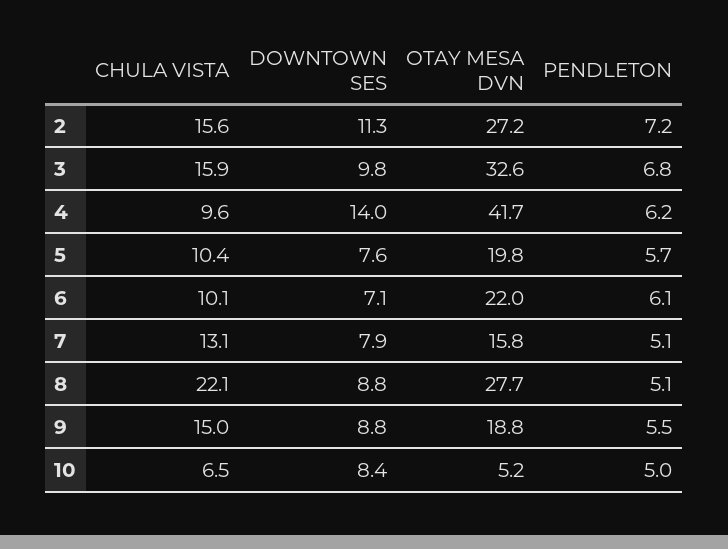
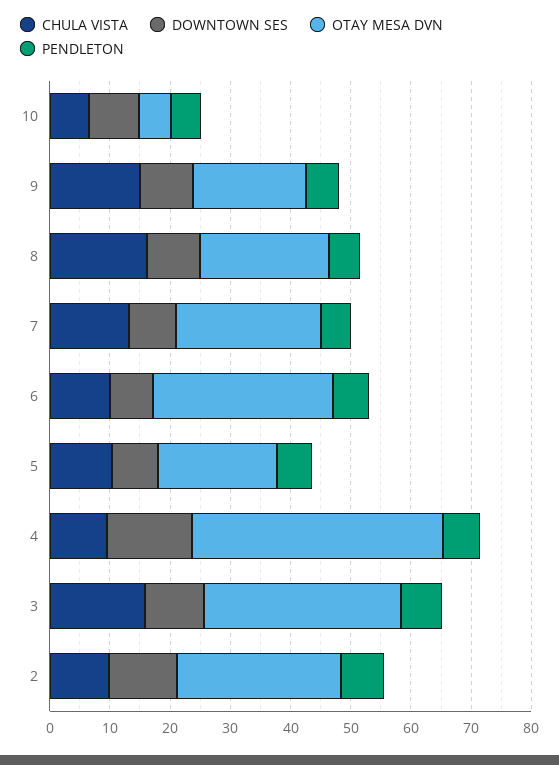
  {
    "CHULA VISTA": {
-     "2": 15.6,
+     "2": 10,
      "3": 15.9,
      "4": 9.6,
      "5": 10.4,
      "6": 10.1,
      "7": 13.1,
-     "8": 22.1,
+     "8": 16,
      "9": 15,
      "10": 6.5
    },
    "DOWNTOWN SES": {
      "2": 11.3,
      "3": 9.8,
      "4": 14,
      "5": 7.6,
      "6": 7.1,
      "7": 7.9,
      "8": 8.8,
      "9": 8.8,
      "10": 8.4
    },
    "OTAY MESA DVN": {
      "2": 27.2,
      "3": 32.6,
      "4": 41.7,
      "5": 19.8,
-     "6": 22,
+     "6": 30,
-     "7": 15.8,
+     "7": 24,
-     "8": 27.7,
+     "8": 22,
      "9": 18.8,
      "10": 5.2
    },
    "PENDLETON": {
      "2": 7.2,
      "3": 6.8,
      "4": 6.2,
      "5": 5.7,
      "6": 6.1,
      "7": 5.1,
      "8": 5.1,
      "9": 5.5,
      "10": 5
    }
  }

